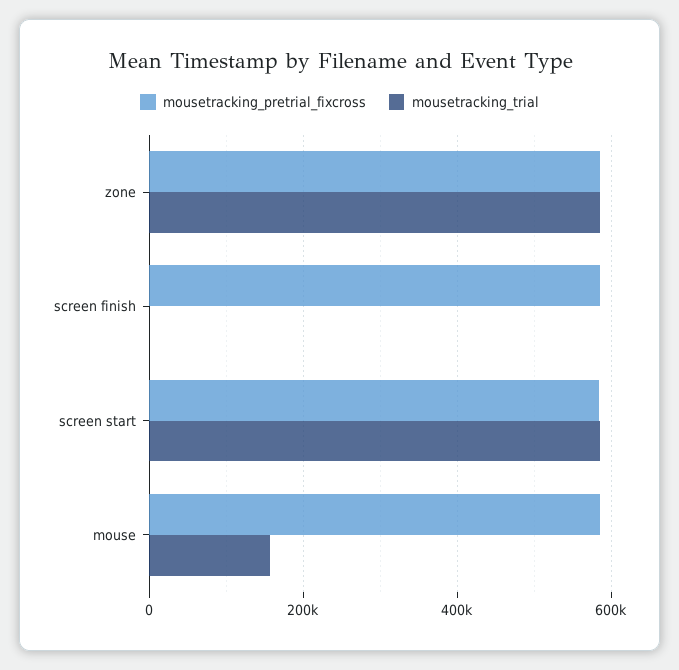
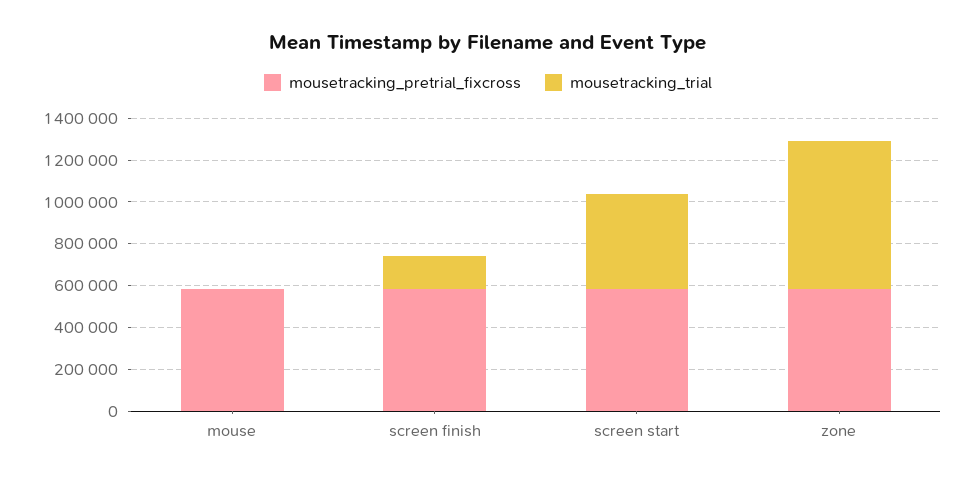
  {
    "mousetracking_pretrial_fixcross": {
      "zone": 580000,
      "screen finish": 580000,
      "screen start": 580000,
      "mouse": 580000
    },
    "mousetracking_trial": {
-     "zone": 580000,
+     "zone": 700000,
-     "screen finish": 0,
+     "screen finish": 150000,
-     "screen start": 580000,
+     "screen start": 450000,
-     "mouse": 160000
+     "mouse": 0
    }
  }

